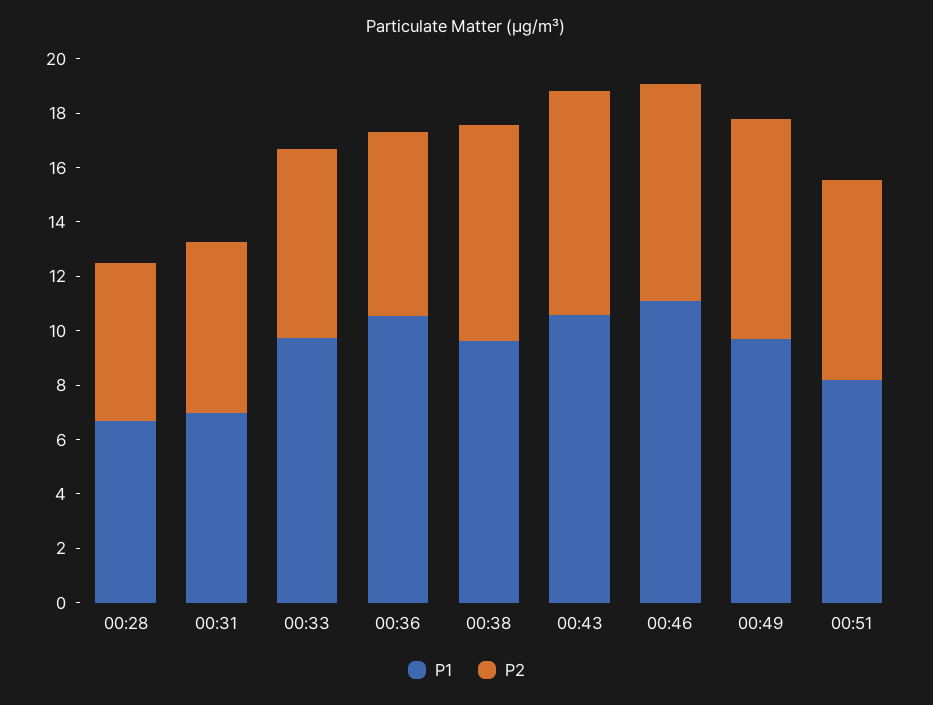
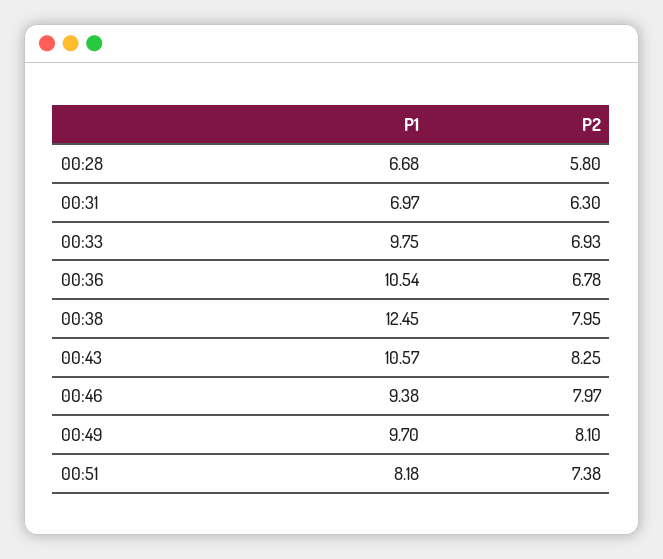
  {
    "P1": {
      "00:28": 6.68,
      "00:31": 6.97,
      "00:33": 9.75,
      "00:36": 10.54,
-     "00:38": 9.5,
+     "00:38": 12.45,
      "00:43": 10.57,
-     "00:46": 11,
+     "00:46": 9.38,
      "00:49": 9.7,
      "00:51": 8.18
    },
    "P2": {
      "00:28": 5.8,
      "00:31": 6.3,
      "00:33": 6.93,
      "00:36": 6.78,
      "00:38": 7.95,
      "00:43": 8.25,
      "00:46": 7.97,
      "00:49": 8.1,
      "00:51": 7.38
    }
  }

